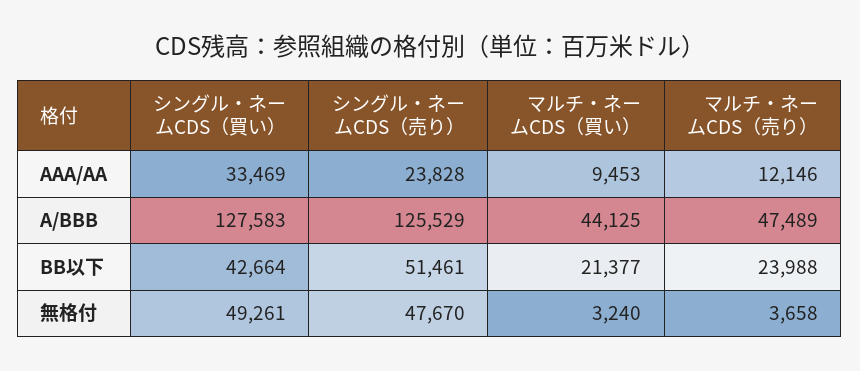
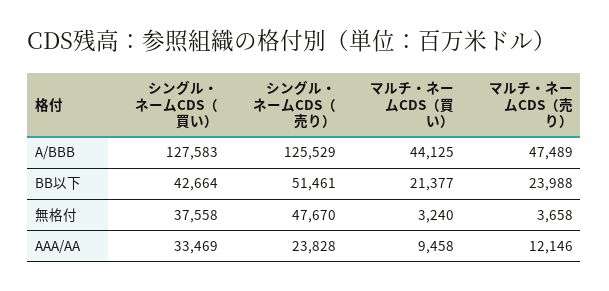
  {
    "シングル・ネームCDS（買い）": {
      "AAA/AA": 33469,
      "A/BBB": 127583,
      "BB以下": 42664,
-     "無格付": 49261
+     "無格付": 37558
    },
    "シングル・ネームCDS（売り）": {
      "AAA/AA": 23828,
      "A/BBB": 125529,
      "BB以下": 51461,
      "無格付": 47670
    },
    "マルチ・ネームCDS（買い）": {
-     "AAA/AA": 9453,
+     "AAA/AA": 9458,
      "A/BBB": 44125,
      "BB以下": 21377,
      "無格付": 3240
    },
    "マルチ・ネームCDS（売り）": {
      "AAA/AA": 12146,
      "A/BBB": 47489,
      "BB以下": 23988,
      "無格付": 3658
    }
  }

